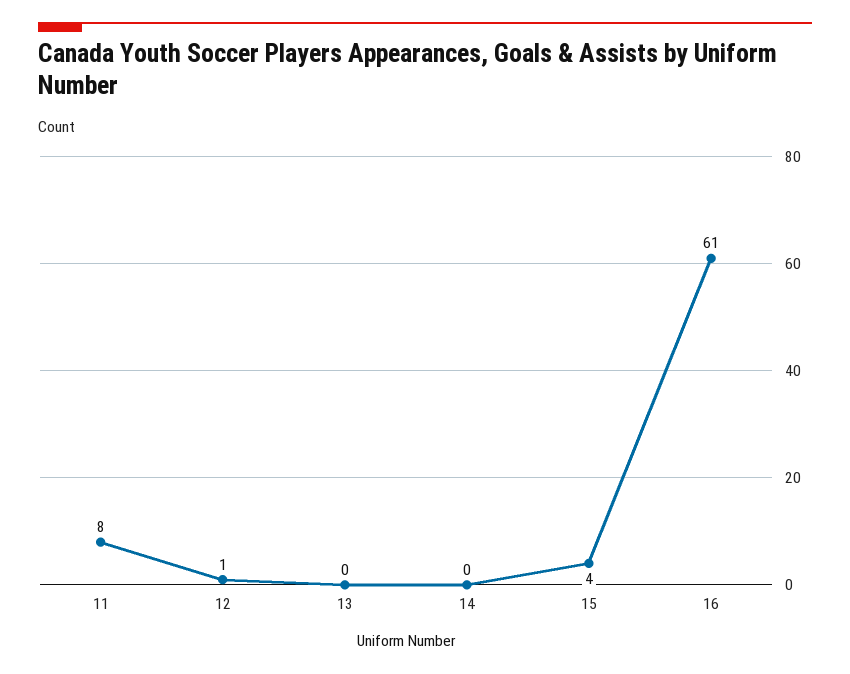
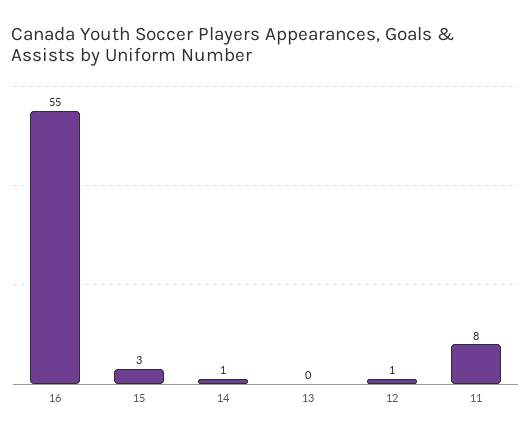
  {
    "11": 8,
    "12": 1,
    "13": 0,
-   "14": 0,
+   "14": 1,
-   "15": 4,
+   "15": 3,
-   "16": 61
+   "16": 55
  }

